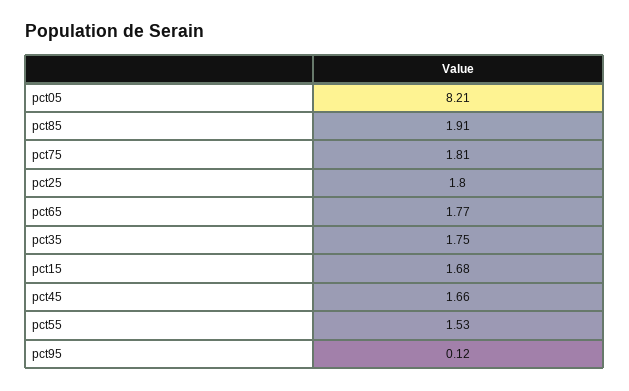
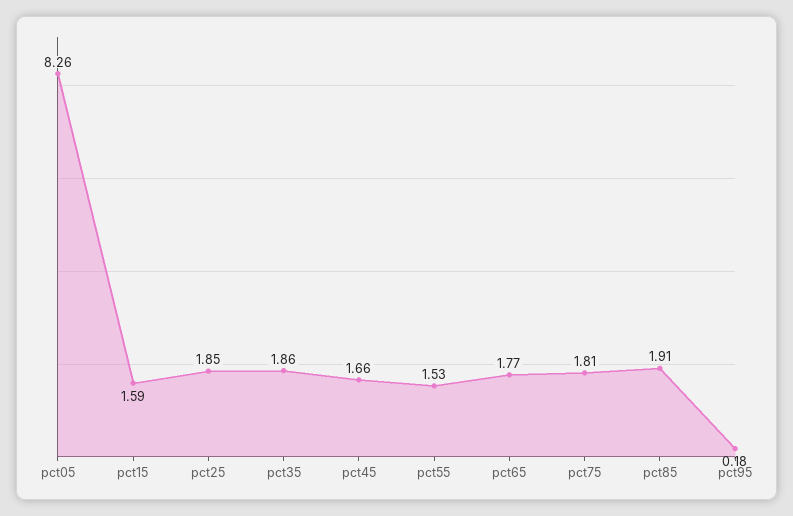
  {
-   "pct05": 8.21,
+   "pct05": 8.26,
    "pct85": 1.91,
    "pct75": 1.81,
-   "pct25": 1.8,
+   "pct25": 1.85,
    "pct65": 1.77,
-   "pct35": 1.75,
+   "pct35": 1.86,
-   "pct15": 1.68,
+   "pct15": 1.59,
    "pct45": 1.66,
    "pct55": 1.53,
-   "pct95": 0.12
+   "pct95": 0.18
  }

